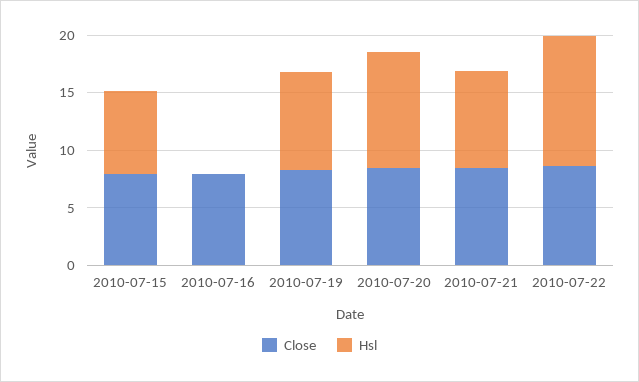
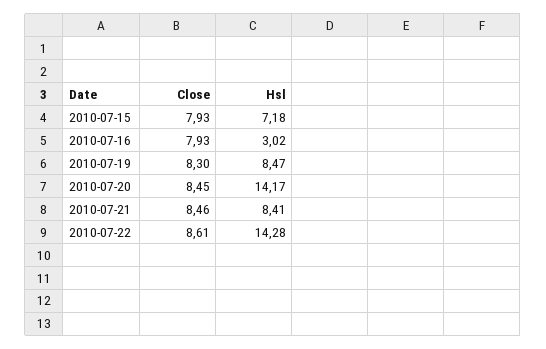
  {
    "Close": {
      "2010-07-15": 7.93,
      "2010-07-16": 7.93,
      "2010-07-19": 8.3,
      "2010-07-20": 8.45,
      "2010-07-21": 8.46,
      "2010-07-22": 8.61
    },
    "Hsl": {
      "2010-07-15": 7.18,
-     "2010-07-16": 0,
+     "2010-07-16": 3.02,
      "2010-07-19": 8.47,
-     "2010-07-20": 10,
+     "2010-07-20": 14.17,
      "2010-07-21": 8.41,
-     "2010-07-22": 11
+     "2010-07-22": 14.28
    }
  }

